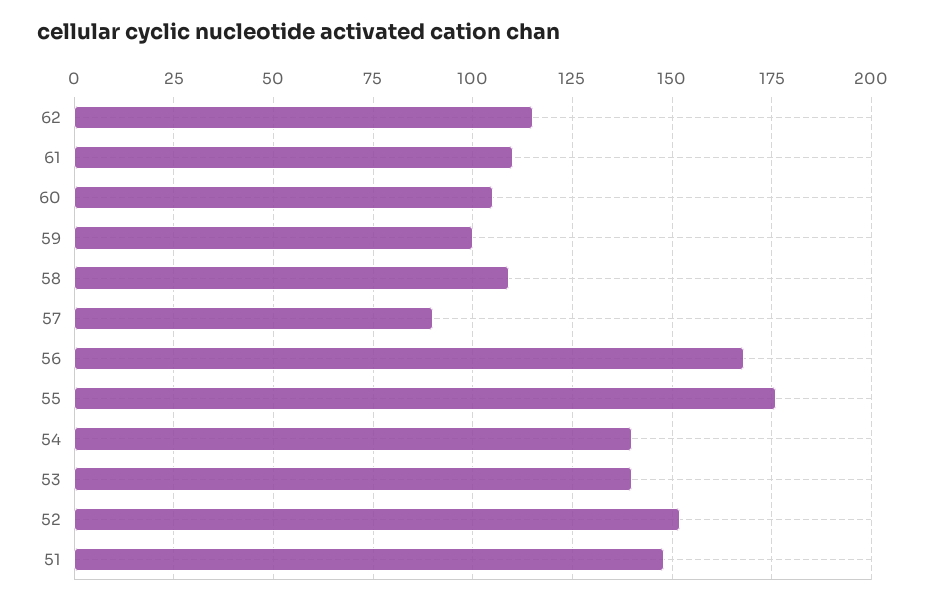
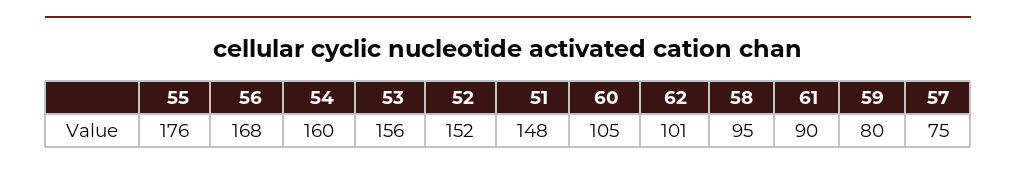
  {
-   "62": 115,
+   "62": 101,
-   "61": 110,
+   "61": 90,
    "60": 105,
-   "59": 100,
+   "59": 80,
-   "58": 110,
+   "58": 95,
-   "57": 90,
+   "57": 75,
    "56": 168,
    "55": 176,
-   "54": 140,
+   "54": 160,
-   "53": 140,
+   "53": 156,
    "52": 152,
    "51": 148
  }

